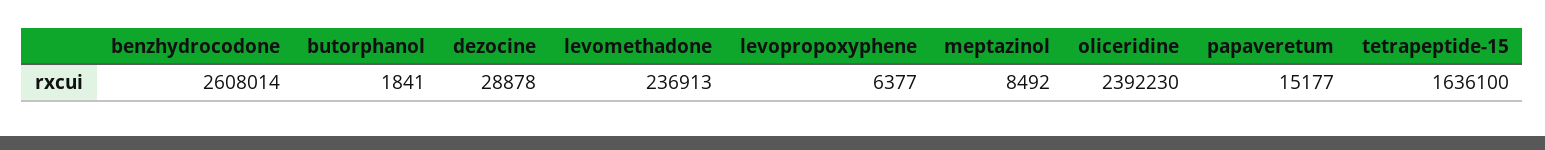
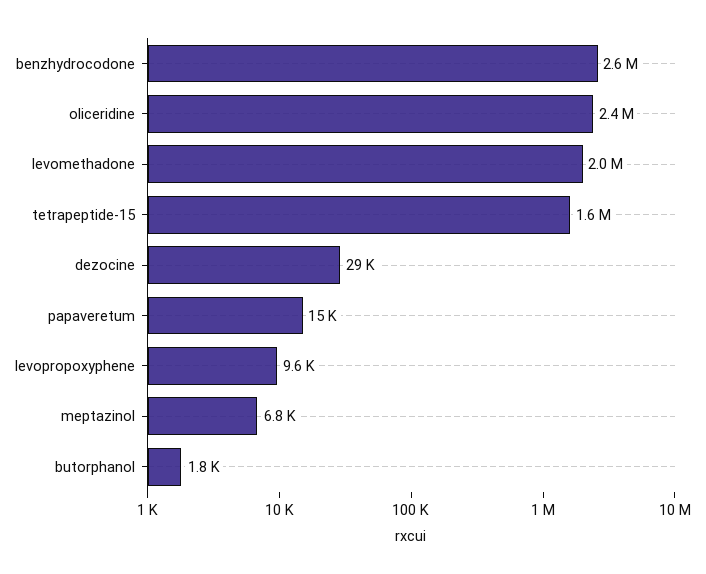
  {
    "benzhydrocodone": 2608014,
    "butorphanol": 1841,
    "dezocine": 28878,
-   "levomethadone": 236913,
+   "levomethadone": 2000000,
-   "levopropoxyphene": 6377,
+   "levopropoxyphene": 9600,
-   "meptazinol": 8492,
+   "meptazinol": 6800,
    "oliceridine": 2392230,
    "papaveretum": 15177,
    "tetrapeptide-15": 1636100
  }

